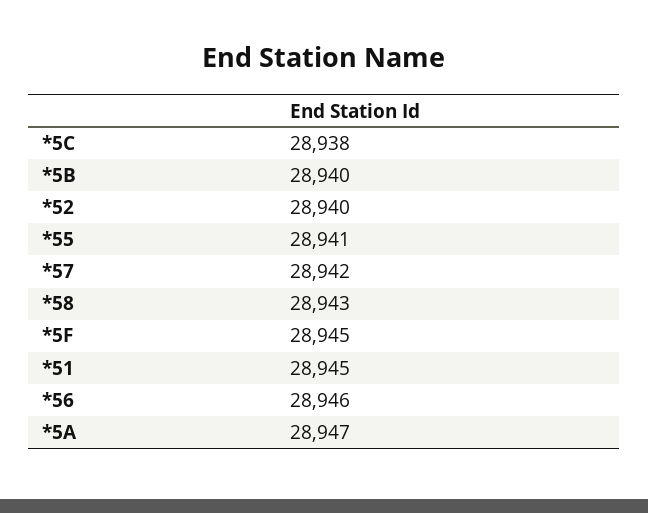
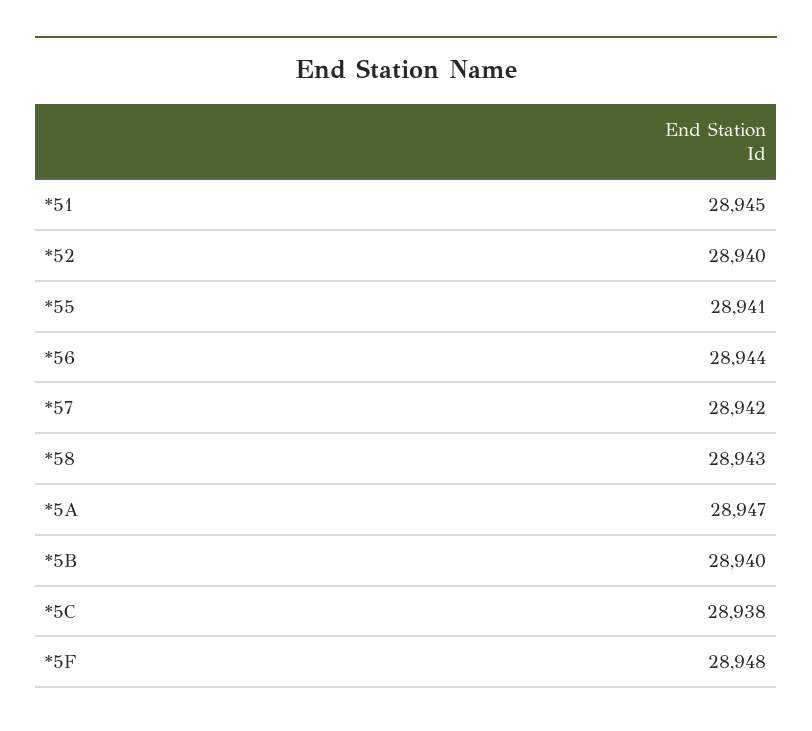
  {
    "*5C": 28938,
    "*5B": 28940,
    "*52": 28940,
    "*55": 28941,
    "*57": 28942,
    "*58": 28943,
-   "*5F": 28945,
+   "*5F": 28948,
    "*51": 28945,
-   "*56": 28946,
+   "*56": 28944,
    "*5A": 28947
  }

